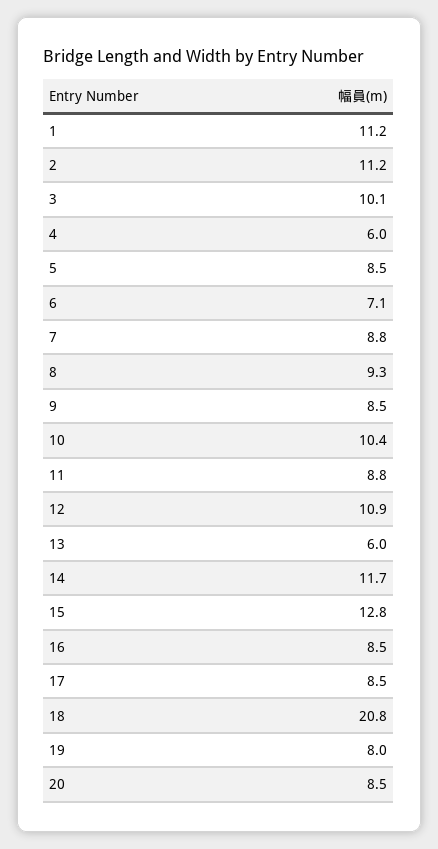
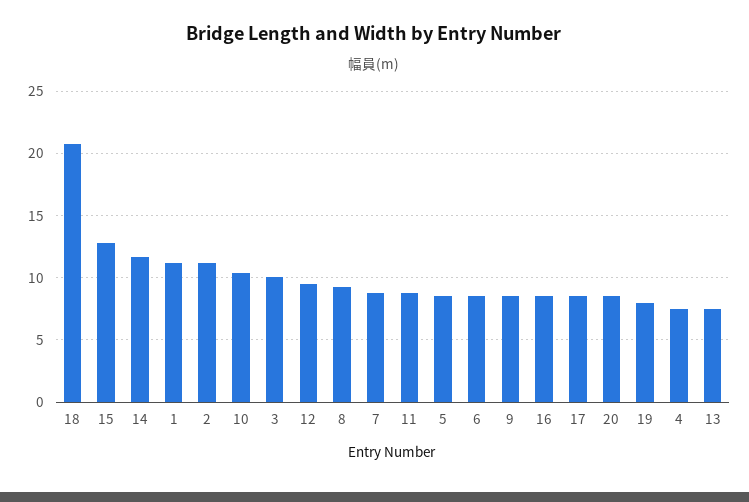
  {
    "1": 11.2,
    "2": 11.2,
    "3": 10.1,
-   "4": 6,
+   "4": 7.5,
    "5": 8.5,
-   "6": 7.1,
+   "6": 8.5,
    "7": 8.8,
    "8": 9.3,
    "9": 8.5,
    "10": 10.4,
    "11": 8.8,
-   "12": 10.9,
+   "12": 9.5,
-   "13": 6,
+   "13": 7.5,
    "14": 11.7,
    "15": 12.8,
    "16": 8.5,
    "17": 8.5,
    "18": 20.8,
    "19": 8,
    "20": 8.5
  }

